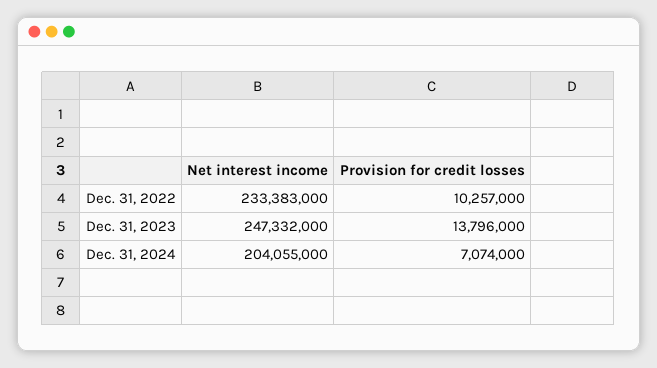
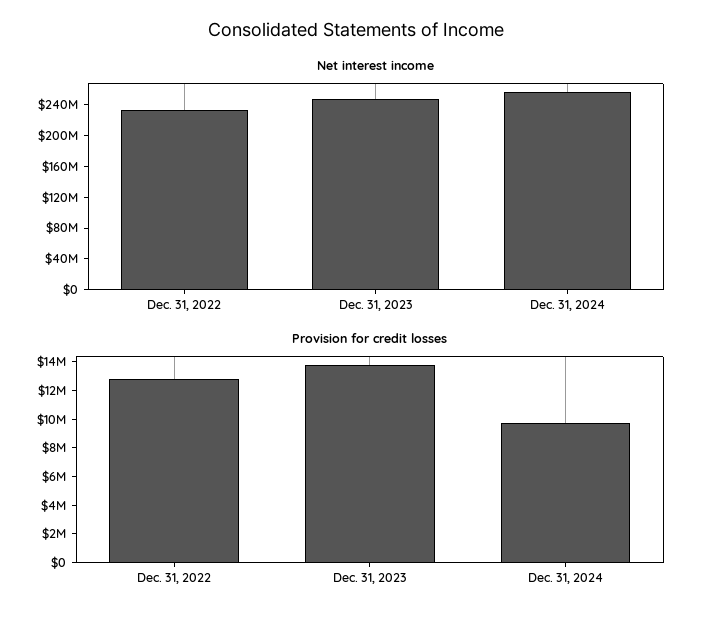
  {
    "Net interest income": {
      "Dec. 31, 2022": 233383000,
      "Dec. 31, 2023": 247332000,
-     "Dec. 31, 2024": 204055000
+     "Dec. 31, 2024": 260000000
    },
    "Provision for credit losses": {
-     "Dec. 31, 2022": 10257000,
+     "Dec. 31, 2022": 13000000,
      "Dec. 31, 2023": 13796000,
-     "Dec. 31, 2024": 7074000
+     "Dec. 31, 2024": 10000000
    }
  }

